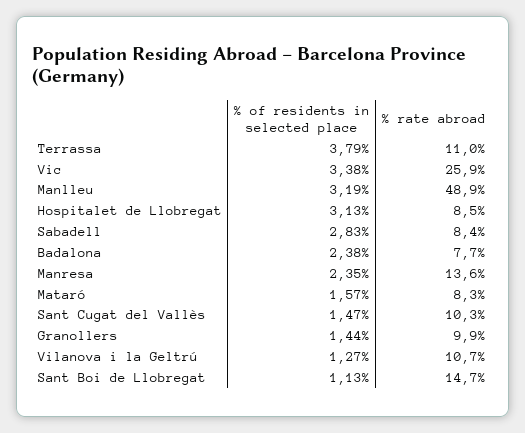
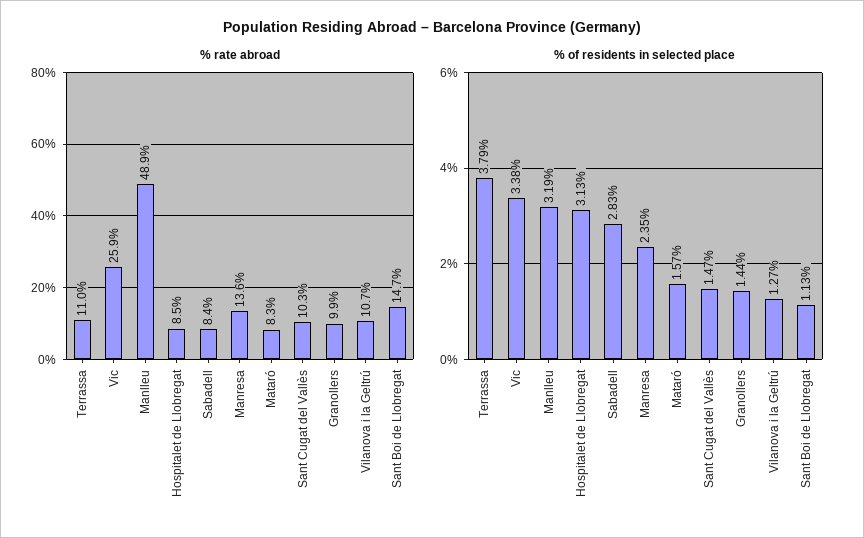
  {
    "% of residents in selected place": {
      "Terrassa": 3.79,
      "Vic": 3.38,
      "Manlleu": 3.19,
      "Hospitalet de Llobregat": 3.13,
      "Sabadell": 2.83,
-     "Badalona": 2.38,
      "Manresa": 2.35,
      "Mataró": 1.57,
      "Sant Cugat del Vallès": 1.47,
      "Granollers": 1.44,
      "Vilanova i la Geltrú": 1.27,
      "Sant Boi de Llobregat": 1.13
    },
    "% rate abroad": {
      "Terrassa": 11,
      "Vic": 25.9,
      "Manlleu": 48.9,
      "Hospitalet de Llobregat": 8.5,
      "Sabadell": 8.4,
-     "Badalona": 7.7,
      "Manresa": 13.6,
      "Mataró": 8.3,
      "Sant Cugat del Vallès": 10.3,
      "Granollers": 9.9,
      "Vilanova i la Geltrú": 10.7,
      "Sant Boi de Llobregat": 14.7
    }
  }

